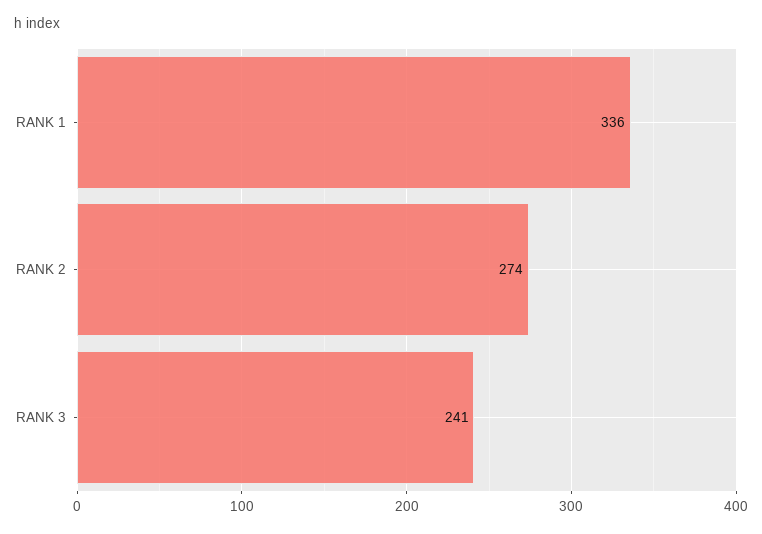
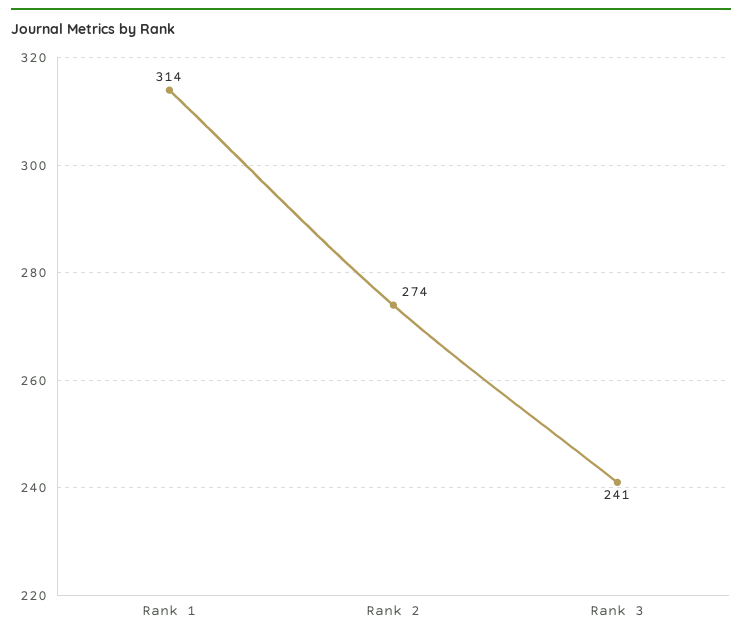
  {
-   "RANK 1": 336,
+   "RANK 1": 314,
    "RANK 2": 274,
    "RANK 3": 241
  }

